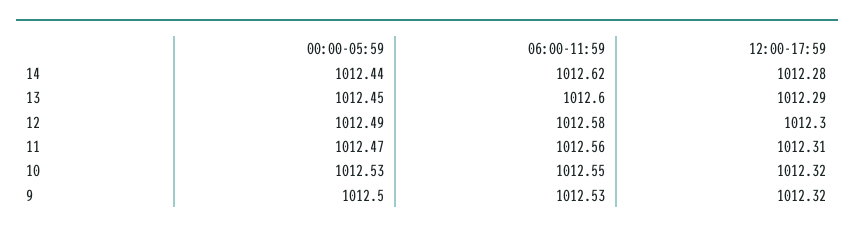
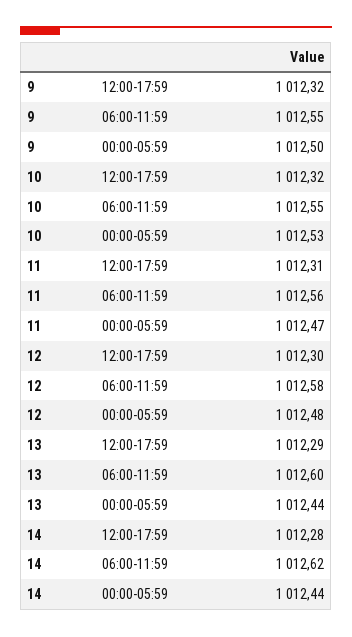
  {
    "00:00-05:59": {
      "14": 1012.44,
-     "13": 1012.45,
+     "13": 1012.44,
-     "12": 1012.49,
+     "12": 1012.48,
      "11": 1012.47,
      "10": 1012.53,
      "9": 1012.5
    },
    "06:00-11:59": {
      "14": 1012.62,
      "13": 1012.6,
      "12": 1012.58,
      "11": 1012.56,
      "10": 1012.55,
-     "9": 1012.53
+     "9": 1012.55
    },
    "12:00-17:59": {
      "14": 1012.28,
      "13": 1012.29,
      "12": 1012.3,
      "11": 1012.31,
      "10": 1012.32,
      "9": 1012.32
    }
  }

